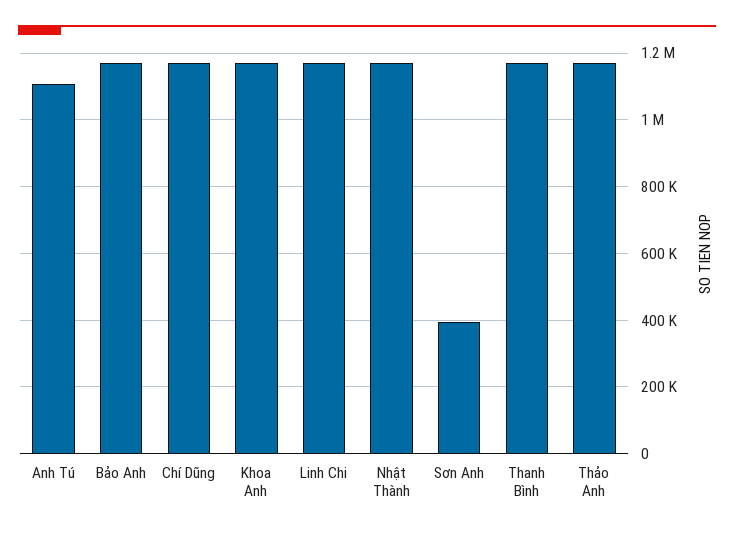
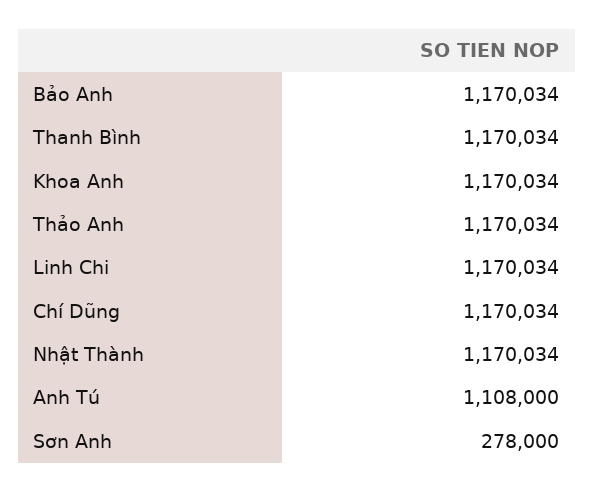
  {
    "Anh Tú": 1108000,
    "Bảo Anh": 1170034,
    "Chí Dũng": 1170034,
    "Khoa Anh": 1170034,
    "Linh Chi": 1170034,
    "Nhật Thành": 1170034,
-   "Sơn Anh": 400000,
+   "Sơn Anh": 278000,
    "Thanh Bình": 1170034,
    "Thảo Anh": 1170034
  }

